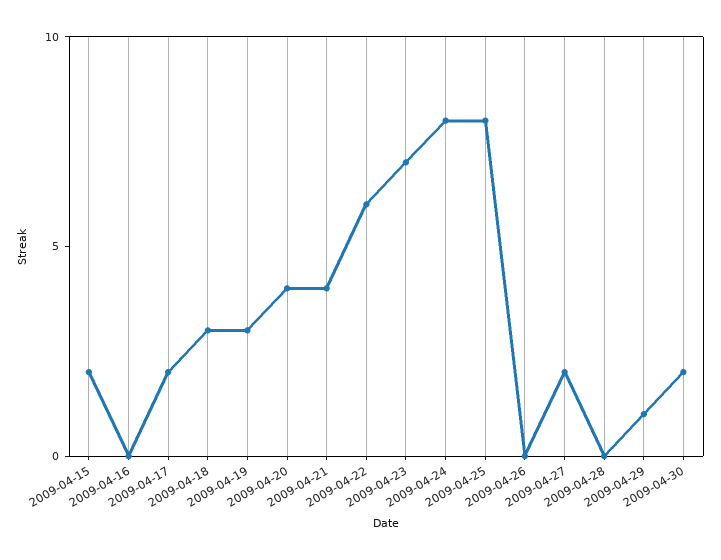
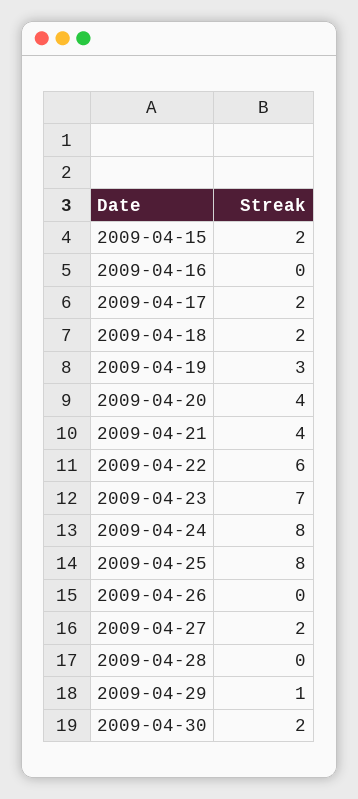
  {
    "2009-04-15": 2,
    "2009-04-16": 0,
    "2009-04-17": 2,
-   "2009-04-18": 3,
+   "2009-04-18": 2,
    "2009-04-19": 3,
    "2009-04-20": 4,
    "2009-04-21": 4,
    "2009-04-22": 6,
    "2009-04-23": 7,
    "2009-04-24": 8,
    "2009-04-25": 8,
    "2009-04-26": 0,
    "2009-04-27": 2,
    "2009-04-28": 0,
    "2009-04-29": 1,
    "2009-04-30": 2
  }

